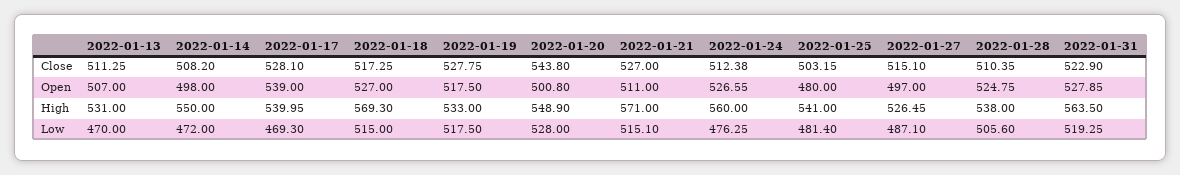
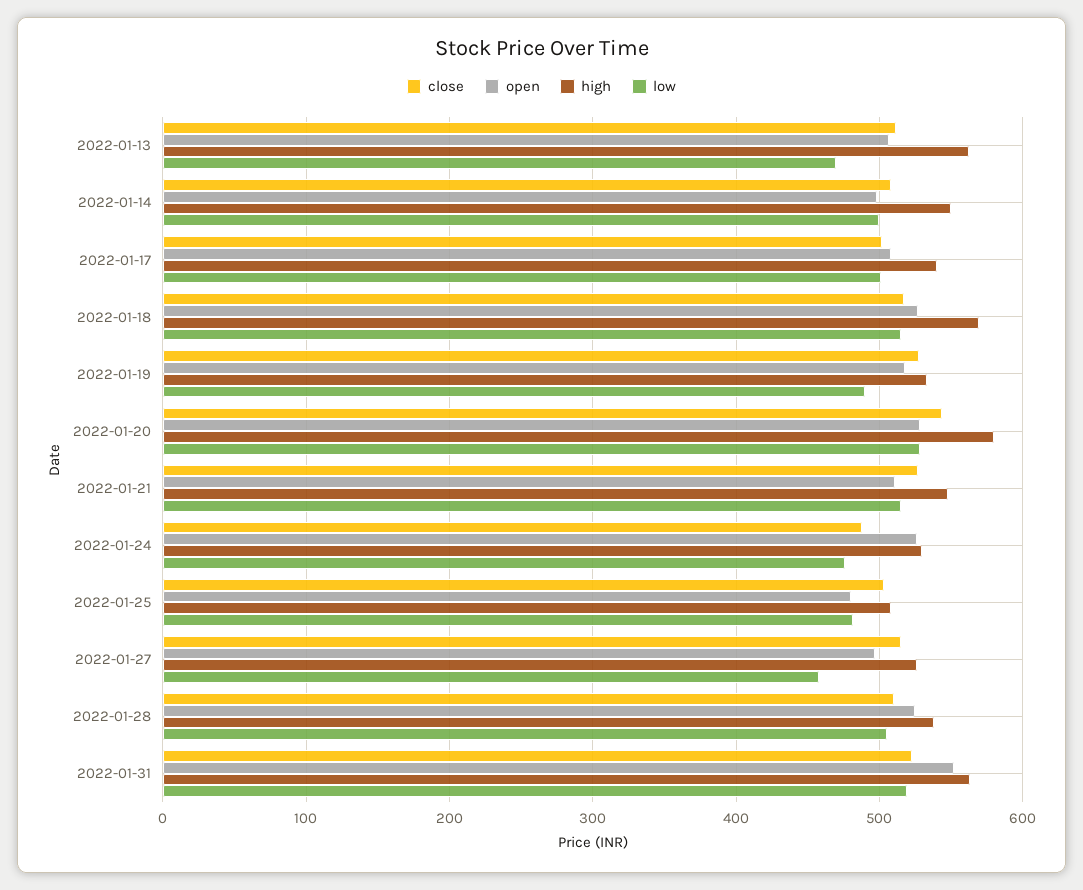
  {
    "Close": {
      "2022-01-13": 511.25,
      "2022-01-14": 508.2,
-     "2022-01-17": 528.1,
+     "2022-01-17": 500,
      "2022-01-18": 517.25,
      "2022-01-19": 527.75,
      "2022-01-20": 543.8,
      "2022-01-21": 527,
-     "2022-01-24": 512.38,
+     "2022-01-24": 490,
      "2022-01-25": 503.15,
      "2022-01-27": 515.1,
      "2022-01-28": 510.35,
      "2022-01-31": 522.9
    },
    "Open": {
      "2022-01-13": 507,
      "2022-01-14": 498,
-     "2022-01-17": 539,
+     "2022-01-17": 510,
      "2022-01-18": 527,
      "2022-01-19": 517.5,
-     "2022-01-20": 500.8,
+     "2022-01-20": 530,
      "2022-01-21": 511,
      "2022-01-24": 526.55,
      "2022-01-25": 480,
      "2022-01-27": 497,
      "2022-01-28": 524.75,
-     "2022-01-31": 527.85
+     "2022-01-31": 550
    },
    "High": {
-     "2022-01-13": 531,
+     "2022-01-13": 560,
      "2022-01-14": 550,
      "2022-01-17": 539.95,
      "2022-01-18": 569.3,
      "2022-01-19": 533,
-     "2022-01-20": 548.9,
+     "2022-01-20": 580,
-     "2022-01-21": 571,
+     "2022-01-21": 550,
-     "2022-01-24": 560,
+     "2022-01-24": 530,
-     "2022-01-25": 541,
+     "2022-01-25": 510,
      "2022-01-27": 526.45,
      "2022-01-28": 538,
      "2022-01-31": 563.5
    },
    "Low": {
      "2022-01-13": 470,
-     "2022-01-14": 472,
+     "2022-01-14": 500,
-     "2022-01-17": 469.3,
+     "2022-01-17": 500,
      "2022-01-18": 515,
-     "2022-01-19": 517.5,
+     "2022-01-19": 490,
      "2022-01-20": 528,
      "2022-01-21": 515.1,
      "2022-01-24": 476.25,
      "2022-01-25": 481.4,
-     "2022-01-27": 487.1,
+     "2022-01-27": 460,
      "2022-01-28": 505.6,
      "2022-01-31": 519.25
    }
  }

